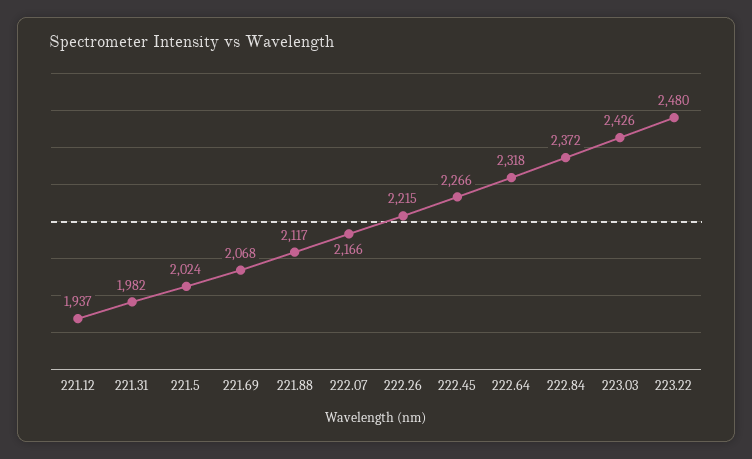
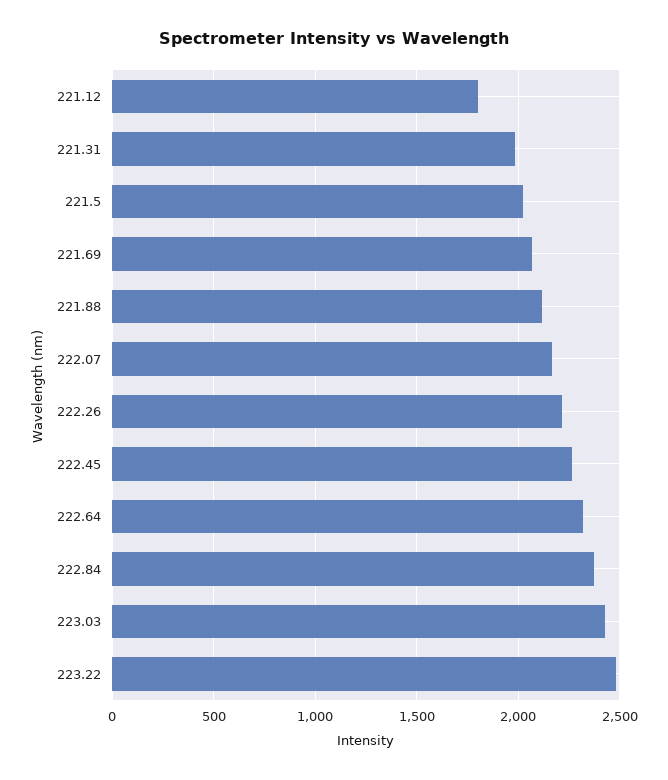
  {
-   "221.12": 1937,
+   "221.12": 1800,
    "221.31": 1982,
    "221.5": 2024,
    "221.69": 2068,
    "221.88": 2117,
    "222.07": 2166,
    "222.26": 2215,
    "222.45": 2266,
    "222.64": 2318,
    "222.84": 2372,
    "223.03": 2426,
    "223.22": 2480
  }

